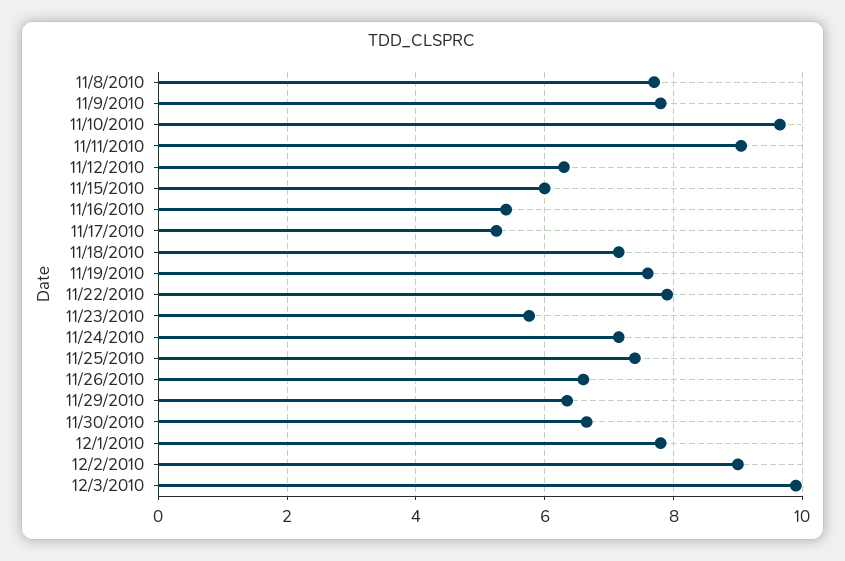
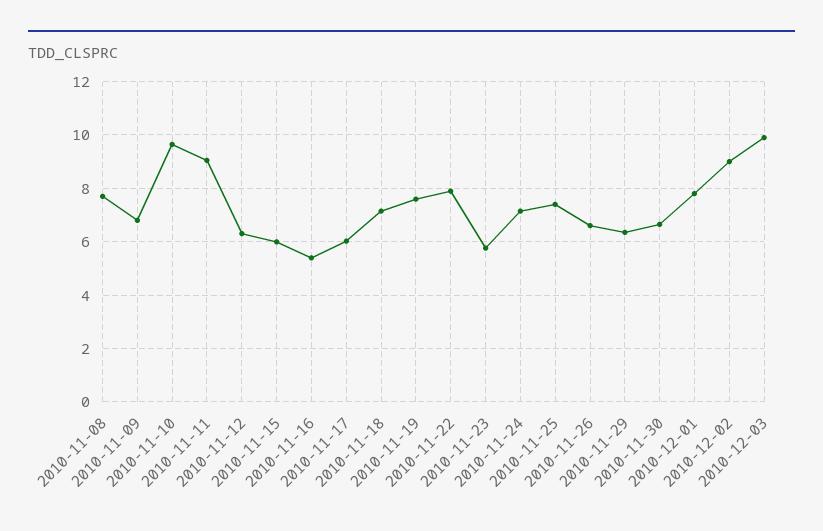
  {
    "11/8/2010": 7.8,
-   "11/9/2010": 7.8,
+   "11/9/2010": 6.75,
    "11/10/2010": 9.6,
    "11/11/2010": 9,
    "11/12/2010": 6.4,
    "11/15/2010": 6,
    "11/16/2010": 5.4,
-   "11/17/2010": 5.2,
+   "11/17/2010": 6,
    "11/18/2010": 7.2,
    "11/19/2010": 7.6,
    "11/22/2010": 8,
    "11/23/2010": 5.8,
    "11/24/2010": 7.2,
    "11/25/2010": 7.4,
    "11/26/2010": 6.6,
    "11/29/2010": 6.4,
    "11/30/2010": 6.6,
    "12/1/2010": 7.8,
    "12/2/2010": 9,
    "12/3/2010": 10
  }

